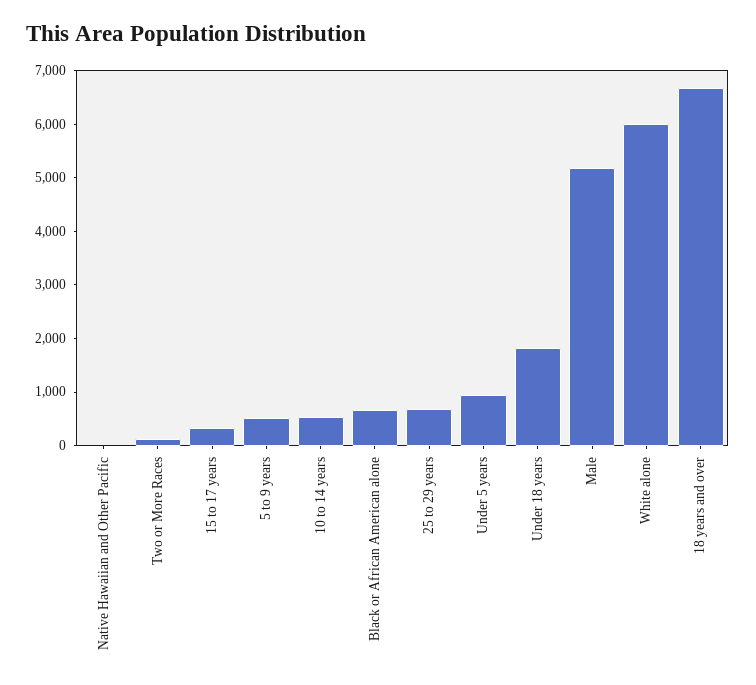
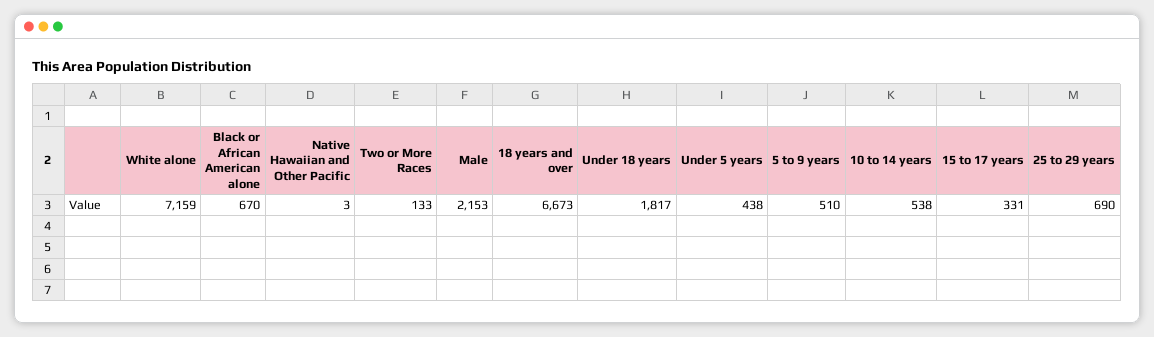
  {
    "Native Hawaiian and Other Pacific": 3,
    "Two or More Races": 133,
    "15 to 17 years": 331,
    "5 to 9 years": 510,
    "10 to 14 years": 538,
    "Black or African American alone": 670,
    "25 to 29 years": 690,
-   "Under 5 years": 1000,
+   "Under 5 years": 438,
    "Under 18 years": 1817,
-   "Male": 5200,
+   "Male": 2153,
-   "White alone": 6000,
+   "White alone": 7159,
    "18 years and over": 6673
  }

